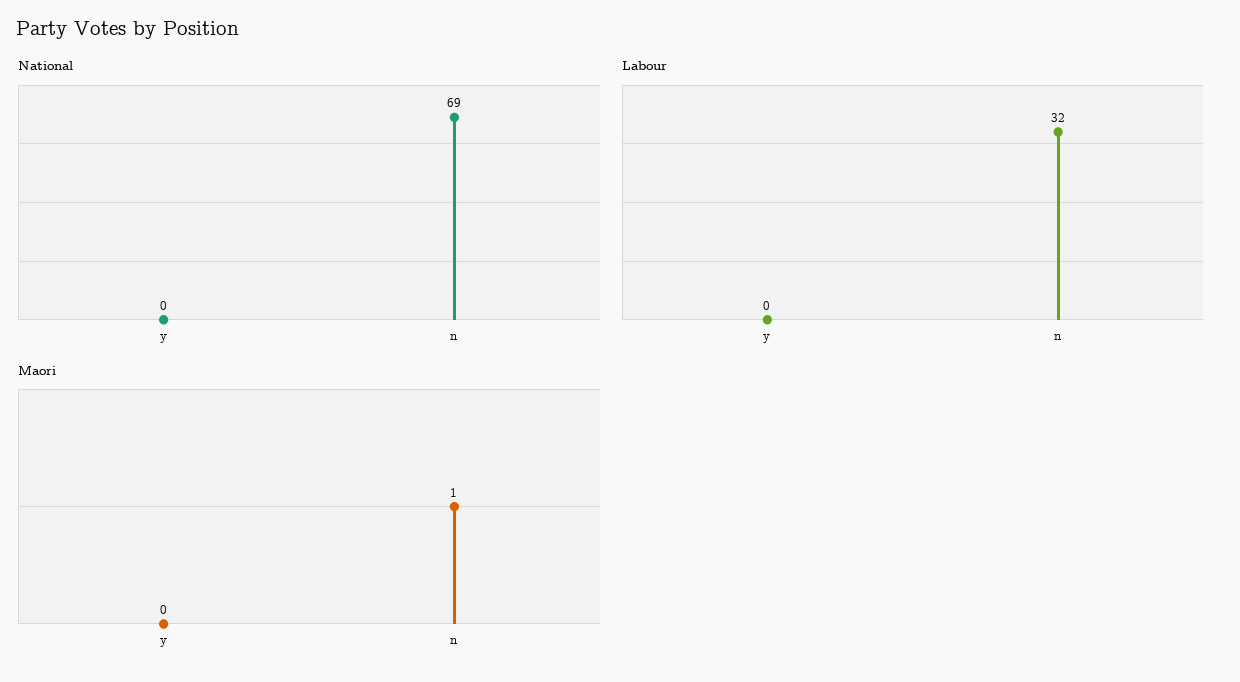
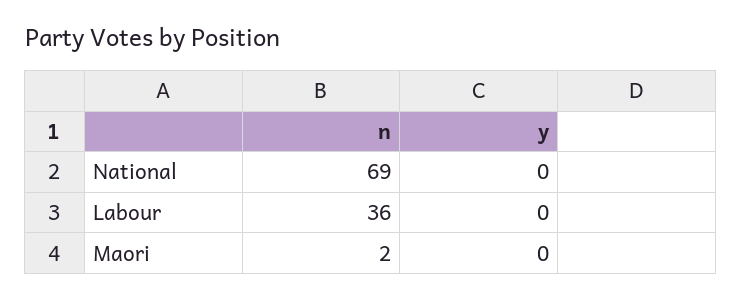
  {
    "National": {
      "y": 0,
      "n": 69
    },
    "Labour": {
      "y": 0,
-     "n": 32
+     "n": 36
    },
    "Maori": {
      "y": 0,
-     "n": 1
+     "n": 2
    }
  }

